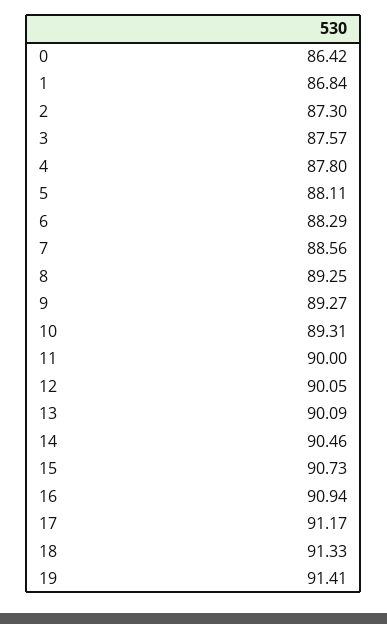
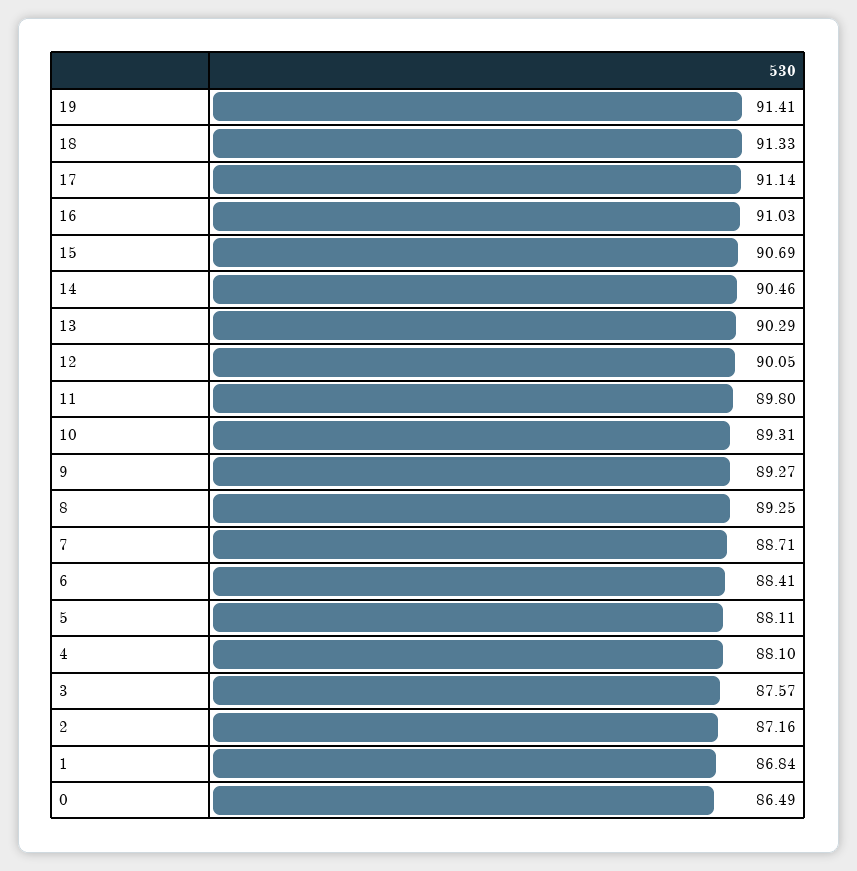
  {
-   "0": 86.42,
+   "0": 86.49,
    "1": 86.84,
-   "2": 87.3,
+   "2": 87.16,
    "3": 87.57,
-   "4": 87.8,
+   "4": 88.1,
    "5": 88.11,
-   "6": 88.29,
+   "6": 88.41,
-   "7": 88.56,
+   "7": 88.71,
    "8": 89.25,
    "9": 89.27,
    "10": 89.31,
-   "11": 90,
+   "11": 89.8,
    "12": 90.05,
-   "13": 90.09,
+   "13": 90.29,
    "14": 90.46,
-   "15": 90.73,
+   "15": 90.69,
-   "16": 90.94,
+   "16": 91.03,
-   "17": 91.17,
+   "17": 91.14,
    "18": 91.33,
    "19": 91.41
  }

